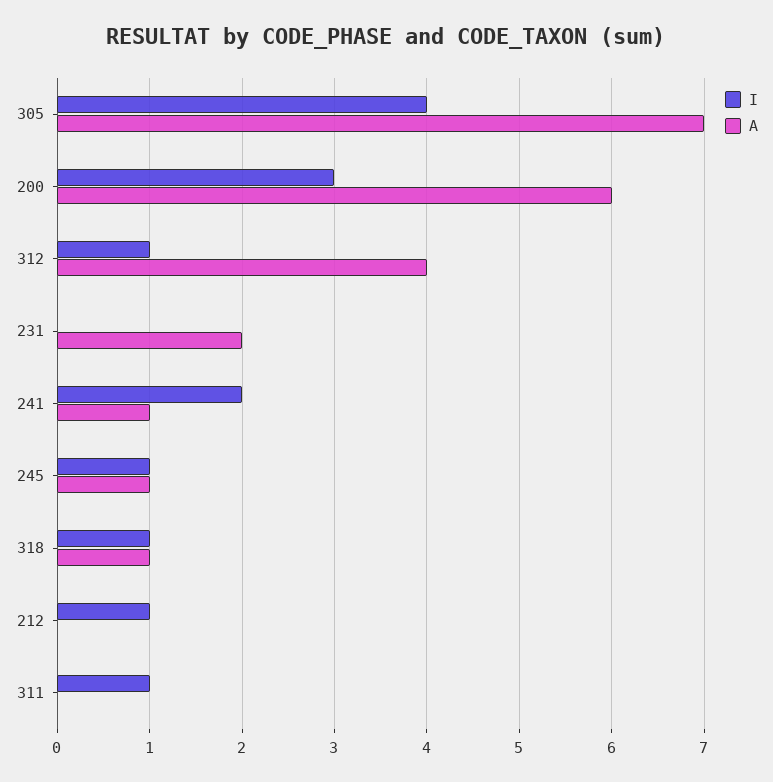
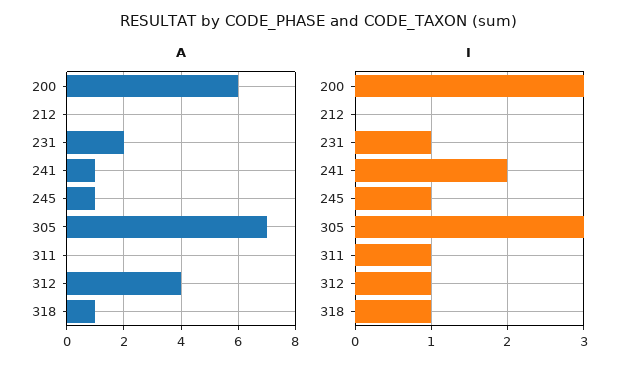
  {
    "I": {
-     "305": 4,
+     "305": 3,
      "200": 3,
      "312": 1,
-     "231": 0,
+     "231": 1,
      "241": 2,
      "245": 1,
      "318": 1,
-     "212": 1,
+     "212": 0,
      "311": 1
    },
    "A": {
      "305": 7,
      "200": 6,
      "312": 4,
      "231": 2,
      "241": 1,
      "245": 1,
      "318": 1,
      "212": 0,
      "311": 0
    }
  }

